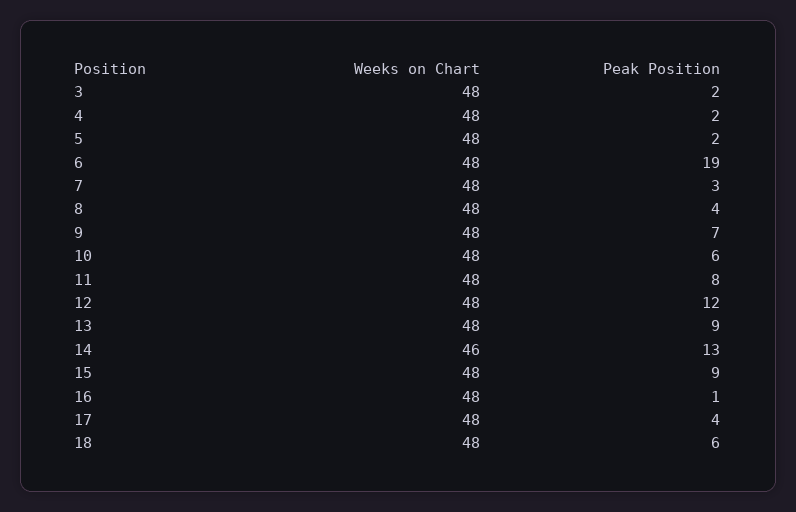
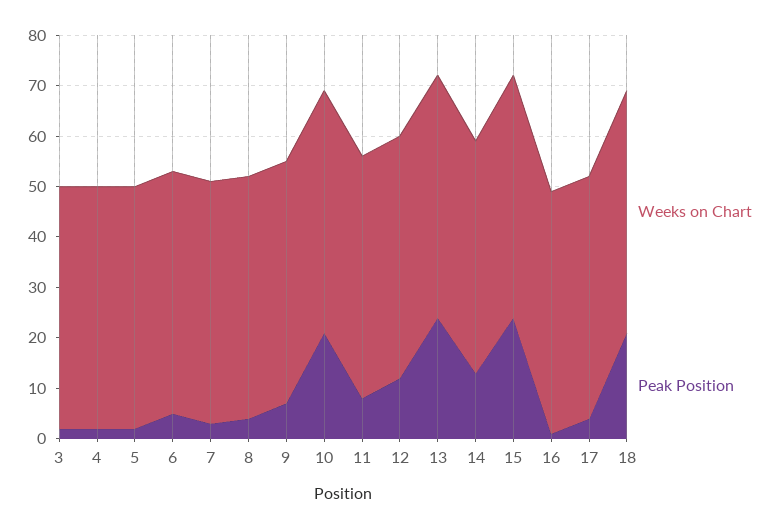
  {
    "Weeks on Chart": {
      "3": 48,
      "4": 48,
      "5": 48,
      "6": 48,
      "7": 48,
      "8": 48,
      "9": 48,
      "10": 48,
      "11": 48,
      "12": 48,
      "13": 48,
      "14": 46,
      "15": 48,
      "16": 48,
      "17": 48,
      "18": 48
    },
    "Peak Position": {
      "3": 2,
      "4": 2,
      "5": 2,
-     "6": 19,
+     "6": 5,
      "7": 3,
      "8": 4,
      "9": 7,
-     "10": 6,
+     "10": 20,
      "11": 8,
      "12": 12,
-     "13": 9,
+     "13": 25,
      "14": 13,
-     "15": 9,
+     "15": 25,
      "16": 1,
      "17": 4,
-     "18": 6
+     "18": 20
    }
  }

